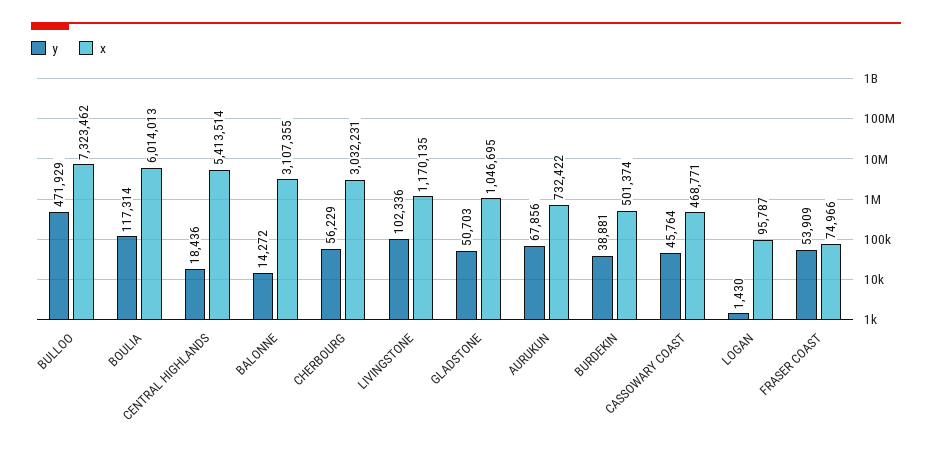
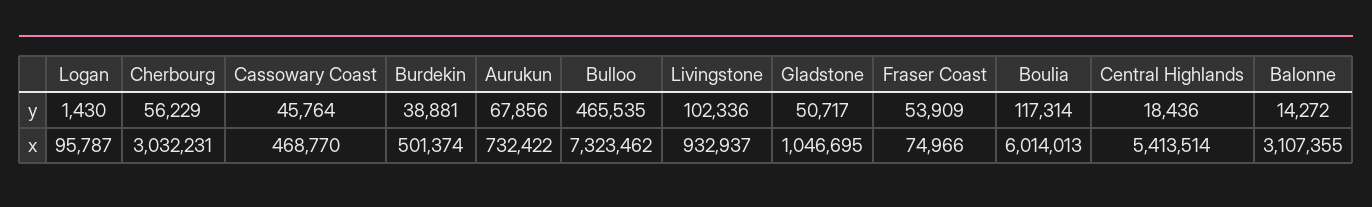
  {
    "y": {
-     "BULLOO": 471929,
+     "BULLOO": 465535,
      "BOULIA": 117314,
      "CENTRAL HIGHLANDS": 18436,
      "BALONNE": 14272,
      "CHERBOURG": 56229,
      "LIVINGSTONE": 102336,
-     "GLADSTONE": 50703,
+     "GLADSTONE": 50717,
      "AURUKUN": 67856,
      "BURDEKIN": 38881,
      "CASSOWARY COAST": 45764,
      "LOGAN": 1430,
      "FRASER COAST": 53909
    },
    "x": {
      "BULLOO": 7323462,
      "BOULIA": 6014013,
      "CENTRAL HIGHLANDS": 5413514,
      "BALONNE": 3107355,
      "CHERBOURG": 3032231,
-     "LIVINGSTONE": 1170135,
+     "LIVINGSTONE": 932937,
      "GLADSTONE": 1046695,
      "AURUKUN": 732422,
      "BURDEKIN": 501374,
-     "CASSOWARY COAST": 468771,
+     "CASSOWARY COAST": 468770,
      "LOGAN": 95787,
      "FRASER COAST": 74966
    }
  }

